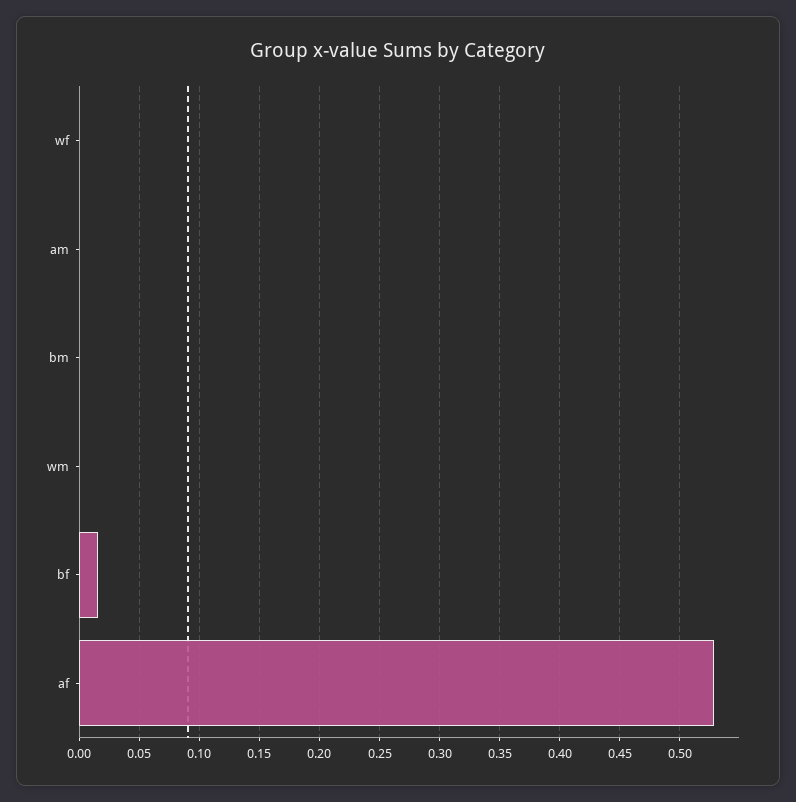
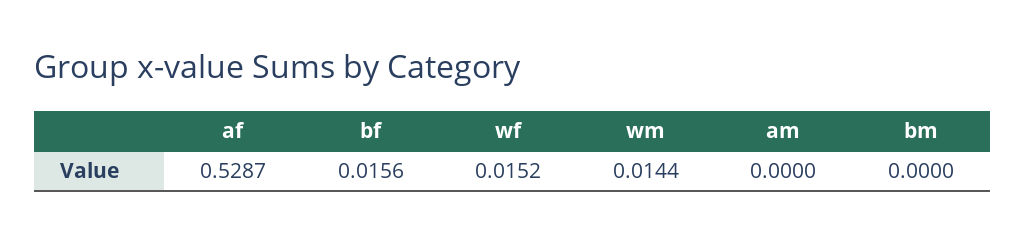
  {
-   "wf": 0,
+   "wf": 0.0152,
    "am": 0,
    "bm": 0,
-   "wm": 0,
+   "wm": 0.0144,
    "bf": 0.0156,
    "af": 0.5287
  }

